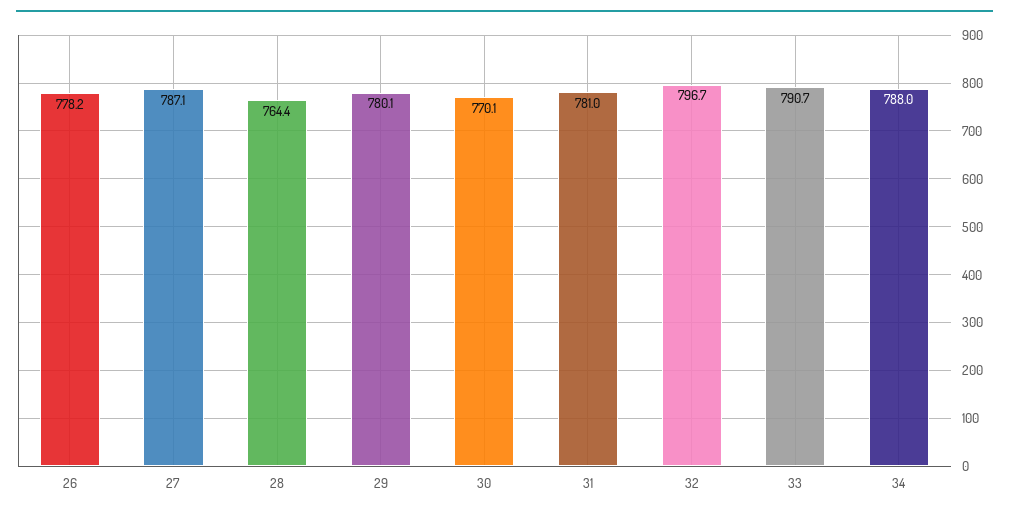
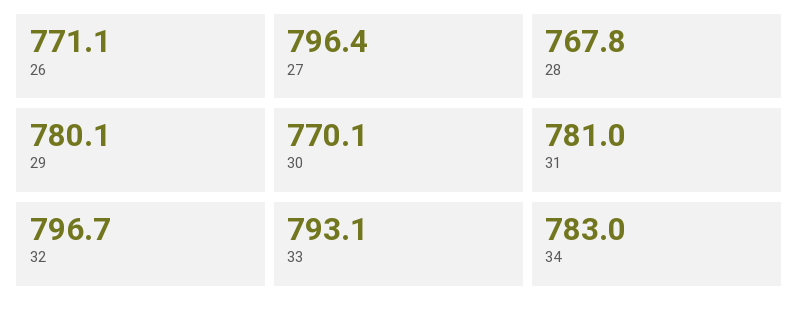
  {
-   "26": 778.2,
+   "26": 771.1,
-   "27": 787.1,
+   "27": 796.4,
-   "28": 764.4,
+   "28": 767.8,
    "29": 780.1,
    "30": 770.1,
    "31": 781,
    "32": 796.7,
-   "33": 790.7,
+   "33": 793.1,
-   "34": 788
+   "34": 783
  }

